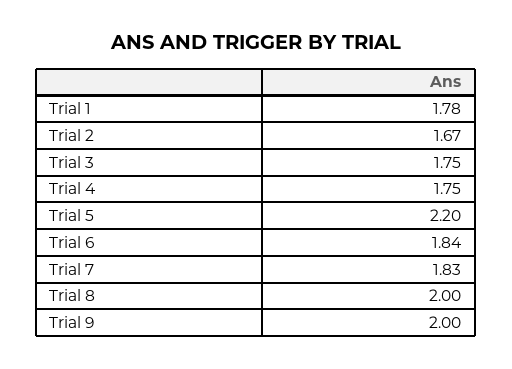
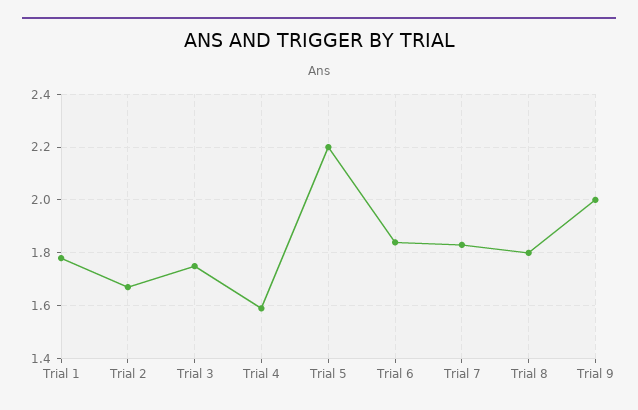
  {
    "Trial 1": 1.78,
    "Trial 2": 1.67,
    "Trial 3": 1.75,
-   "Trial 4": 1.75,
+   "Trial 4": 1.6,
    "Trial 5": 2.2,
    "Trial 6": 1.84,
    "Trial 7": 1.83,
-   "Trial 8": 2,
+   "Trial 8": 1.8,
    "Trial 9": 2
  }

